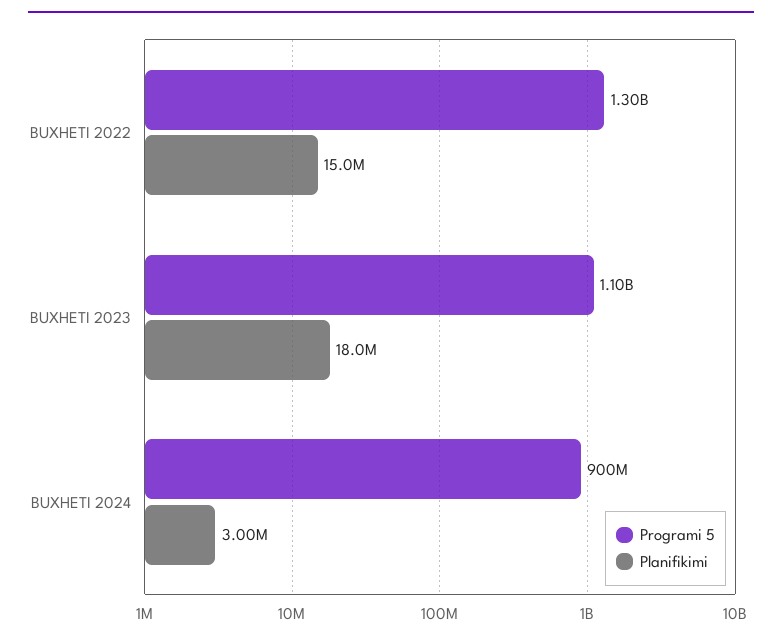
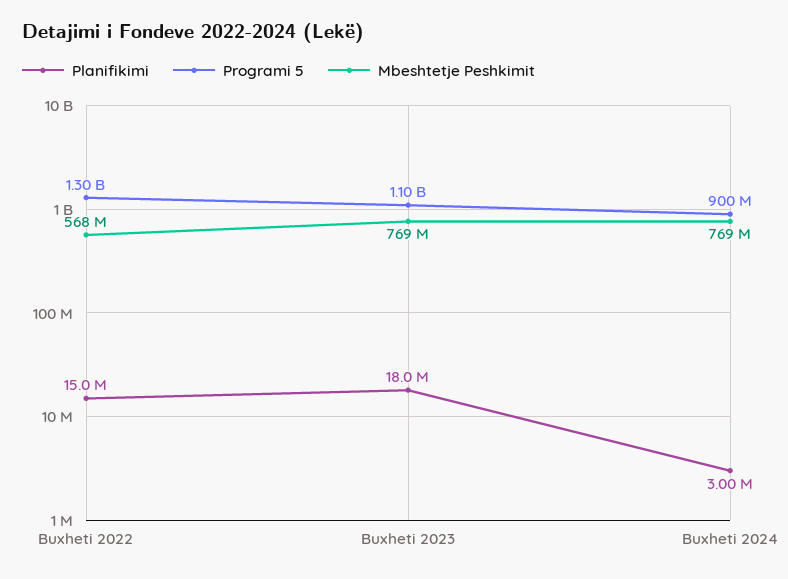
  {
    "Programi 5": {
      "BUXHETI 2022": 1300000000,
      "BUXHETI 2023": 1100000000,
      "BUXHETI 2024": 900000000
    },
    "Planifikimi": {
      "BUXHETI 2022": 15000000,
      "BUXHETI 2023": 18000000,
      "BUXHETI 2024": 3000000
-   }
+   },
+   "Mbeshtetje Peshkimit": {
+     "BUXHETI 2022": 568000000,
+     "BUXHETI 2023": 769000000,
+     "BUXHETI 2024": 769000000
+   }
  }

